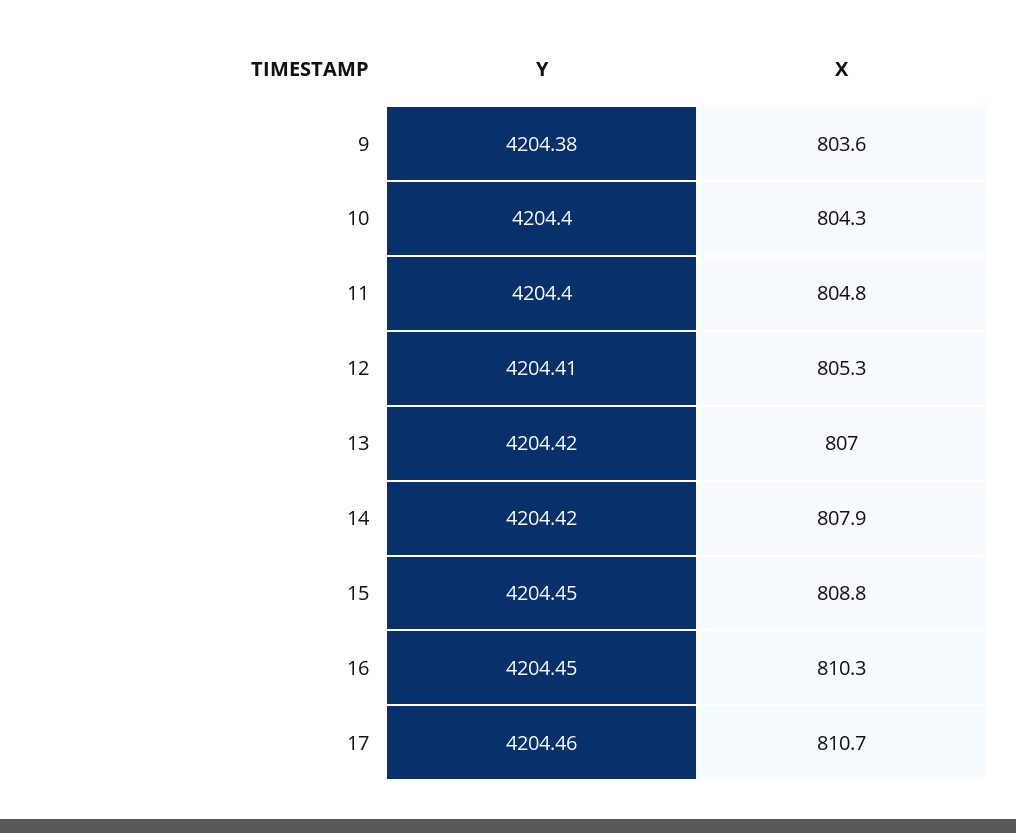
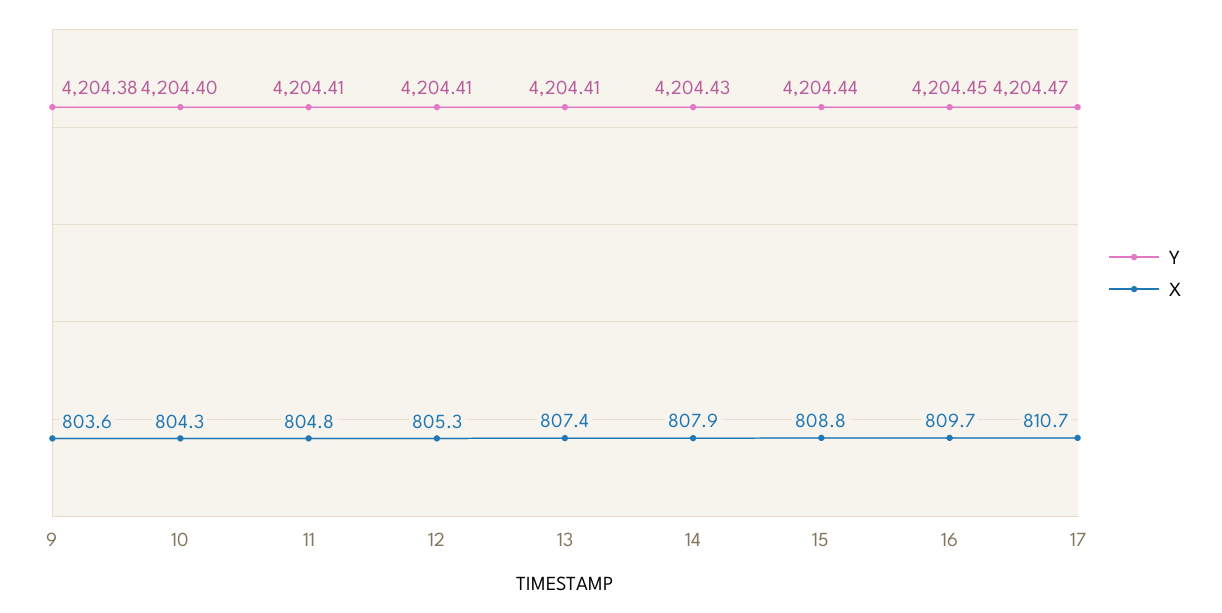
  {
    "Y": {
      "9": 4204.38,
      "10": 4204.4,
-     "11": 4204.4,
+     "11": 4204.41,
      "12": 4204.41,
-     "13": 4204.42,
+     "13": 4204.41,
-     "14": 4204.42,
+     "14": 4204.43,
-     "15": 4204.45,
+     "15": 4204.44,
      "16": 4204.45,
-     "17": 4204.46
+     "17": 4204.47
    },
    "X": {
      "9": 803.6,
      "10": 804.3,
      "11": 804.8,
      "12": 805.3,
-     "13": 807,
+     "13": 807.4,
      "14": 807.9,
      "15": 808.8,
-     "16": 810.3,
+     "16": 809.7,
      "17": 810.7
    }
  }

